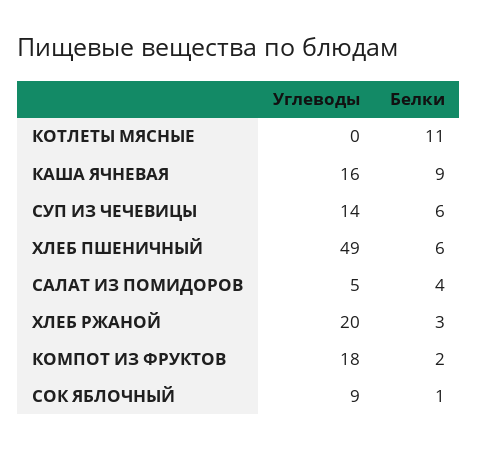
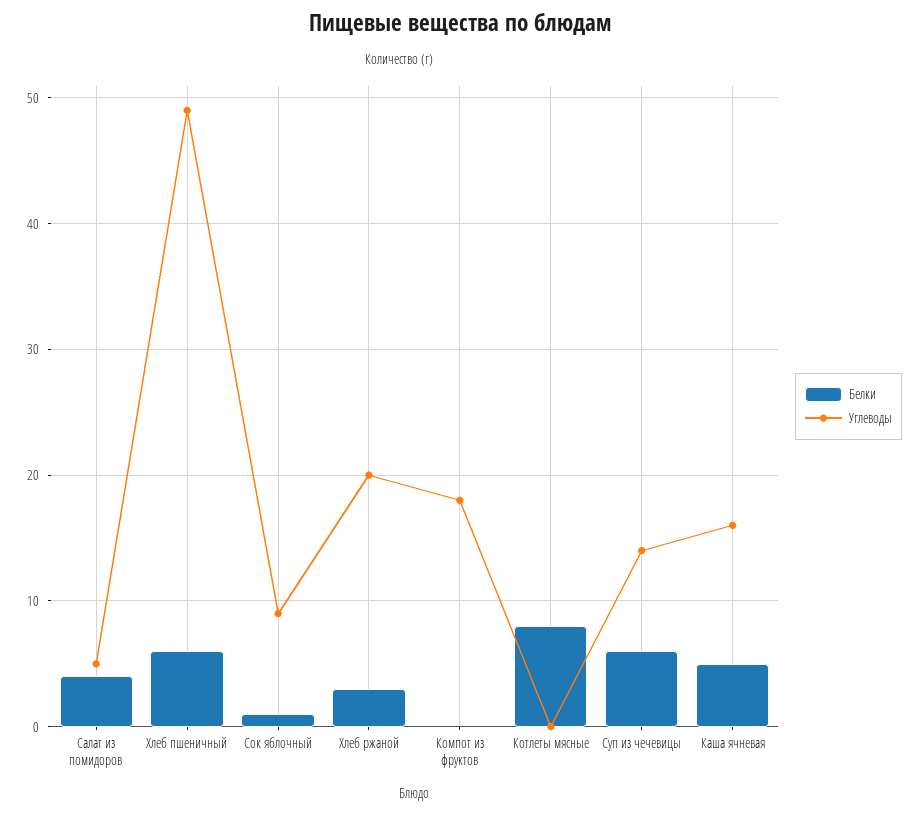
  {
    "Углеводы": {
      "КОТЛЕТЫ МЯСНЫЕ": 0,
      "КАША ЯЧНЕВАЯ": 16,
      "СУП ИЗ ЧЕЧЕВИЦЫ": 14,
      "ХЛЕБ ПШЕНИЧНЫЙ": 49,
      "САЛАТ ИЗ ПОМИДОРОВ": 5,
      "ХЛЕБ РЖАНОЙ": 20,
      "КОМПОТ ИЗ ФРУКТОВ": 18,
      "СОК ЯБЛОЧНЫЙ": 9
    },
    "Белки": {
-     "КОТЛЕТЫ МЯСНЫЕ": 11,
+     "КОТЛЕТЫ МЯСНЫЕ": 8,
-     "КАША ЯЧНЕВАЯ": 9,
+     "КАША ЯЧНЕВАЯ": 5,
      "СУП ИЗ ЧЕЧЕВИЦЫ": 6,
      "ХЛЕБ ПШЕНИЧНЫЙ": 6,
      "САЛАТ ИЗ ПОМИДОРОВ": 4,
      "ХЛЕБ РЖАНОЙ": 3,
-     "КОМПОТ ИЗ ФРУКТОВ": 2,
+     "КОМПОТ ИЗ ФРУКТОВ": 0,
      "СОК ЯБЛОЧНЫЙ": 1
    }
  }

